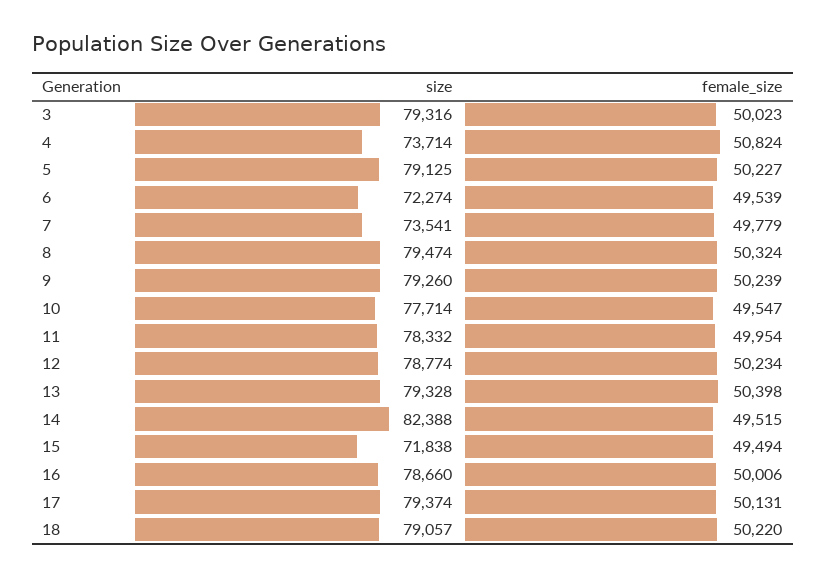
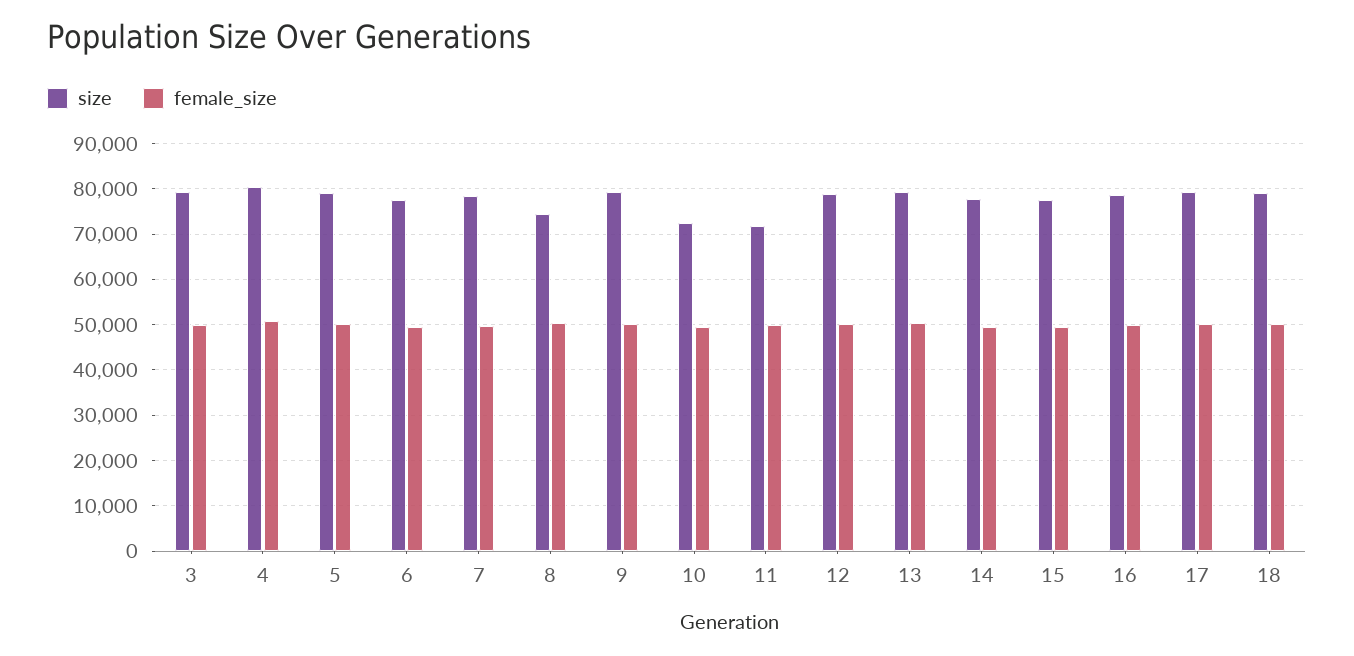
  {
    "size": {
      "3": 79316,
-     "4": 73714,
+     "4": 80000,
      "5": 79125,
-     "6": 72274,
+     "6": 78000,
-     "7": 73541,
+     "7": 78000,
-     "8": 79474,
+     "8": 74000,
      "9": 79260,
-     "10": 77714,
+     "10": 72000,
-     "11": 78332,
+     "11": 72000,
      "12": 78774,
      "13": 79328,
-     "14": 82388,
+     "14": 78000,
-     "15": 71838,
+     "15": 78000,
      "16": 78660,
      "17": 79374,
      "18": 79057
    },
    "female_size": {
      "3": 50023,
      "4": 50824,
      "5": 50227,
      "6": 49539,
      "7": 49779,
      "8": 50324,
      "9": 50239,
      "10": 49547,
      "11": 49954,
      "12": 50234,
      "13": 50398,
      "14": 49515,
      "15": 49494,
      "16": 50006,
      "17": 50131,
      "18": 50220
    }
  }

